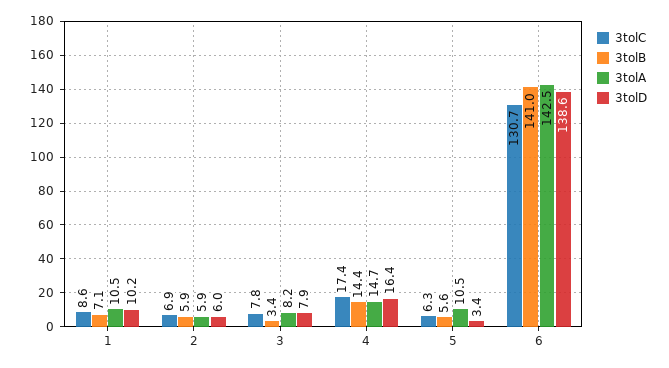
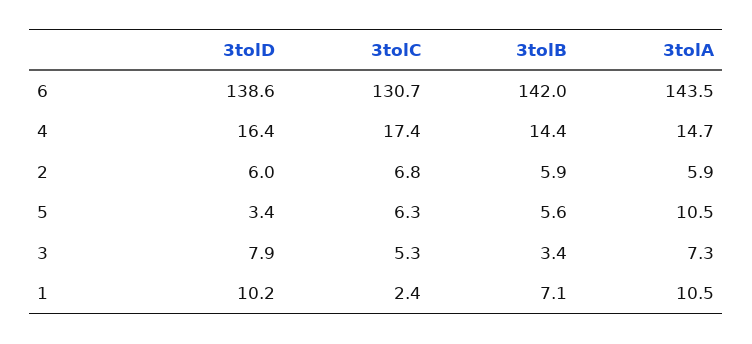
  {
    "3tolC": {
-     "1": 8.6,
+     "1": 2.4,
-     "2": 6.9,
+     "2": 6.8,
-     "3": 7.8,
+     "3": 5.3,
      "4": 17.4,
      "5": 6.3,
      "6": 130.7
    },
    "3tolB": {
      "1": 7.1,
      "2": 5.9,
      "3": 3.4,
      "4": 14.4,
      "5": 5.6,
-     "6": 141
+     "6": 142
    },
    "3tolA": {
      "1": 10.5,
      "2": 5.9,
-     "3": 8.2,
+     "3": 7.3,
      "4": 14.7,
      "5": 10.5,
-     "6": 142.5
+     "6": 143.5
    },
    "3tolD": {
      "1": 10.2,
      "2": 6,
      "3": 7.9,
      "4": 16.4,
      "5": 3.4,
      "6": 138.6
    }
  }

